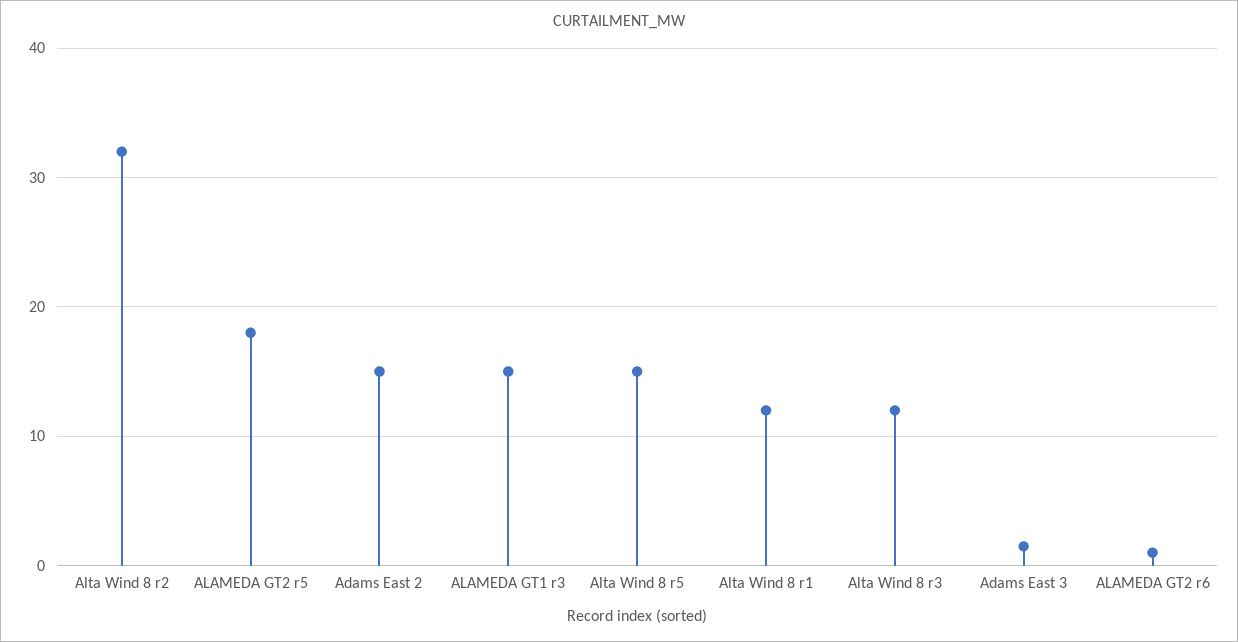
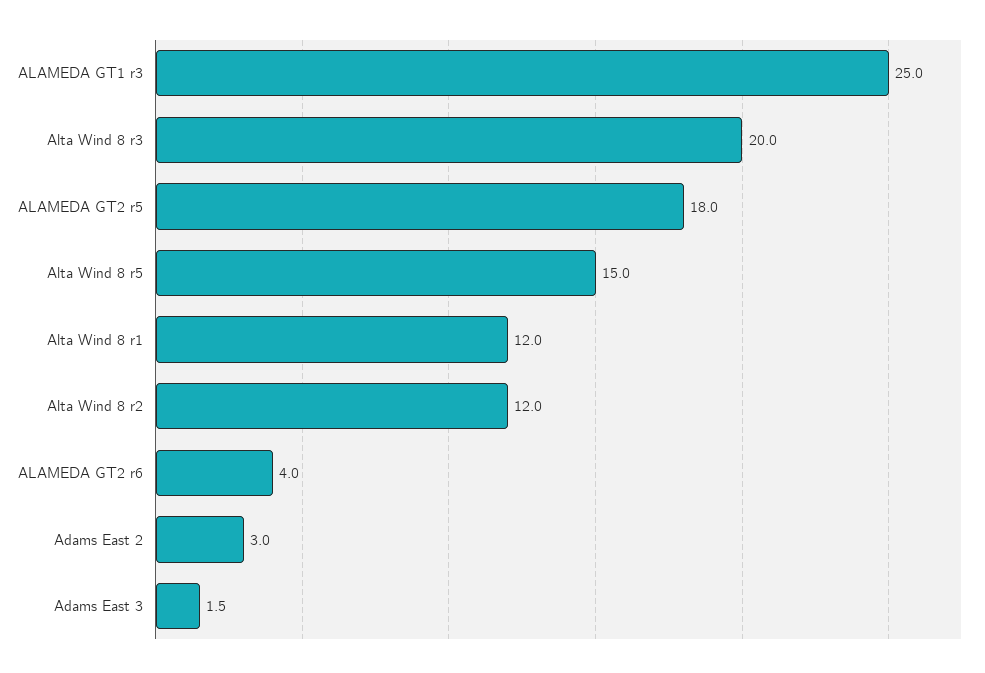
  {
-   "Alta Wind 8 r2": 32,
+   "Alta Wind 8 r2": 12,
    "ALAMEDA GT2 r5": 18,
-   "Adams East 2": 15,
+   "Adams East 2": 3,
-   "ALAMEDA GT1 r3": 15,
+   "ALAMEDA GT1 r3": 25,
    "Alta Wind 8 r5": 15,
    "Alta Wind 8 r1": 12,
-   "Alta Wind 8 r3": 12,
+   "Alta Wind 8 r3": 20,
    "Adams East 3": 1.5,
-   "ALAMEDA GT2 r6": 1
+   "ALAMEDA GT2 r6": 4
  }

